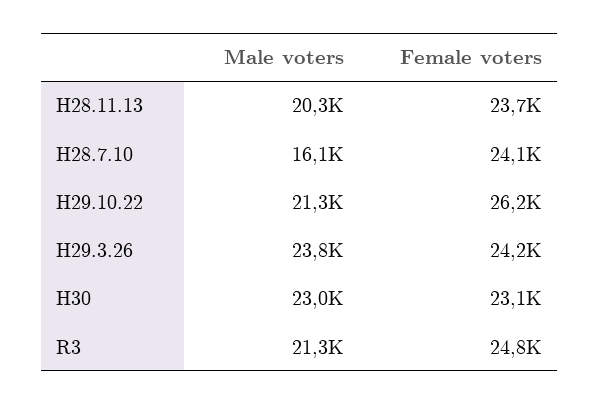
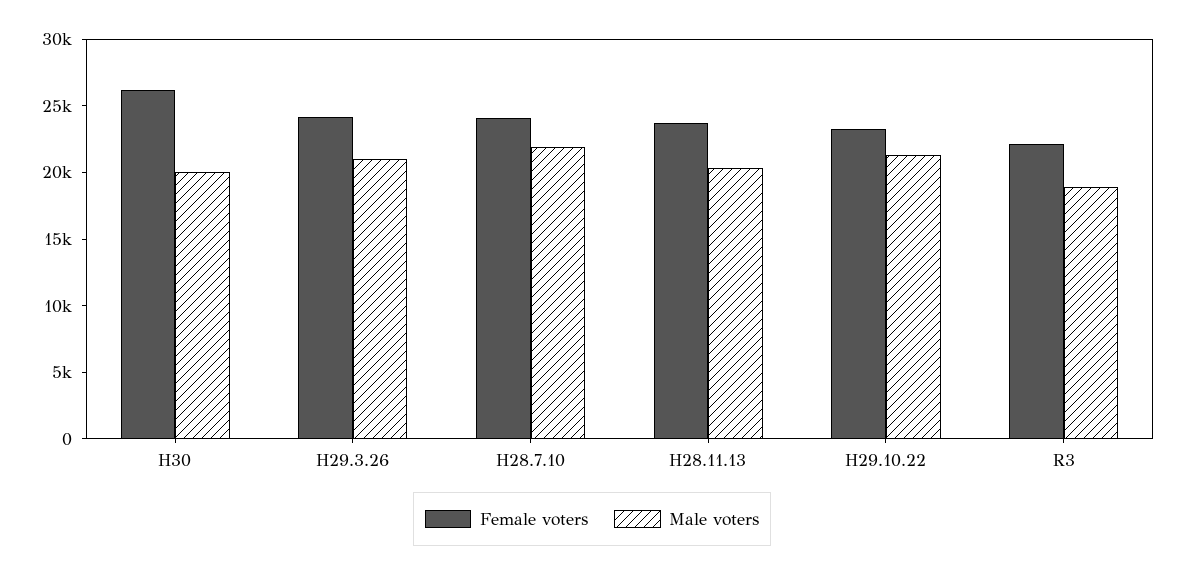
  {
    "Male voters": {
      "H28.11.13": 20300,
-     "H28.7.10": 16100,
+     "H28.7.10": 22000,
      "H29.10.22": 21300,
-     "H29.3.26": 23800,
+     "H29.3.26": 21000,
-     "H30": 23000,
+     "H30": 20000,
-     "R3": 21300
+     "R3": 19000
    },
    "Female voters": {
      "H28.11.13": 23700,
      "H28.7.10": 24100,
-     "H29.10.22": 26200,
+     "H29.10.22": 23000,
      "H29.3.26": 24200,
-     "H30": 23100,
+     "H30": 26000,
-     "R3": 24800
+     "R3": 22000
    }
  }

